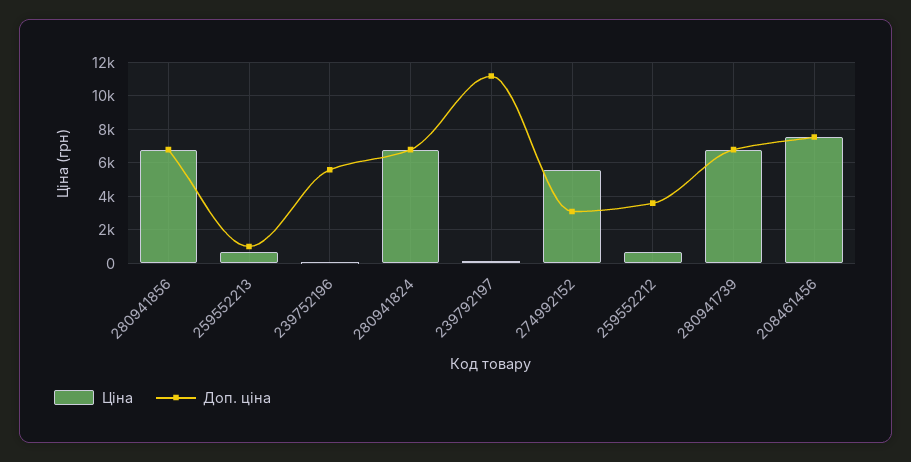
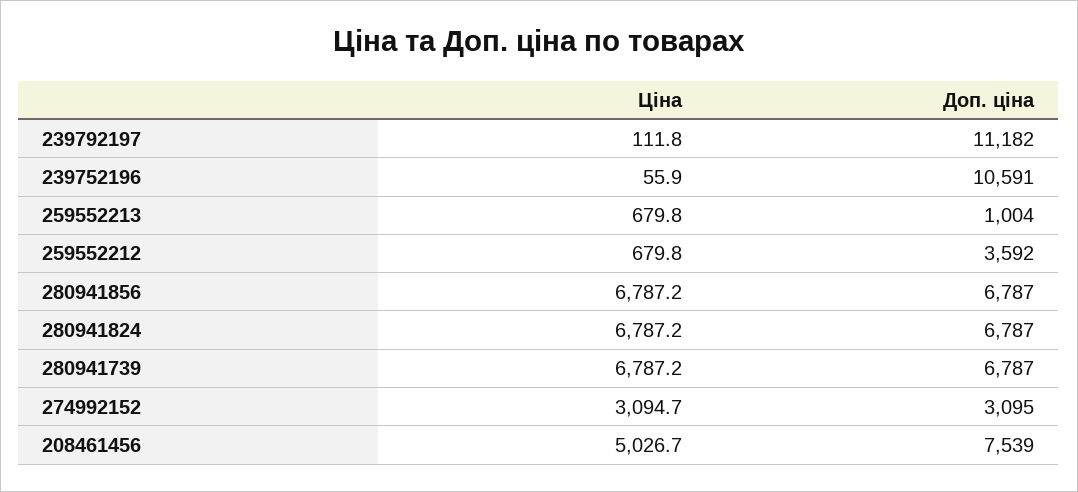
  {
    "Ціна": {
      "280941856": 6787.2,
      "259552213": 679.8,
      "239752196": 55.9,
      "280941824": 6787.2,
      "239792197": 111.8,
-     "274992152": 5500,
+     "274992152": 3094.7,
      "259552212": 679.8,
      "280941739": 6787.2,
-     "208461456": 7500
+     "208461456": 5026.7
    },
    "Доп. ціна": {
      "280941856": 6787,
      "259552213": 1004,
-     "239752196": 5500,
+     "239752196": 10591,
      "280941824": 6787,
      "239792197": 11182,
      "274992152": 3095,
      "259552212": 3592,
      "280941739": 6787,
      "208461456": 7539
    }
  }

